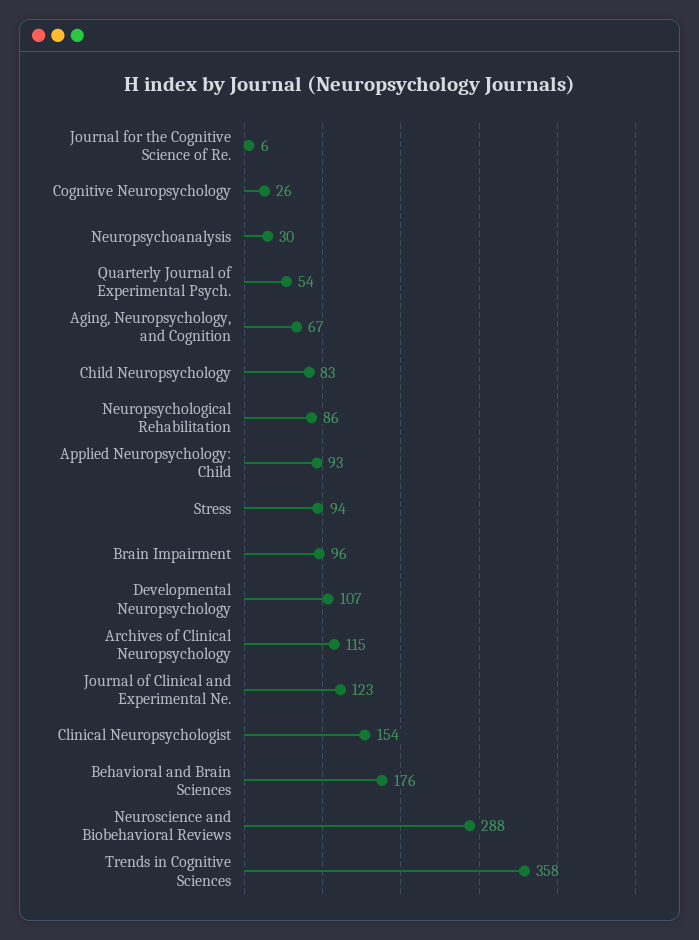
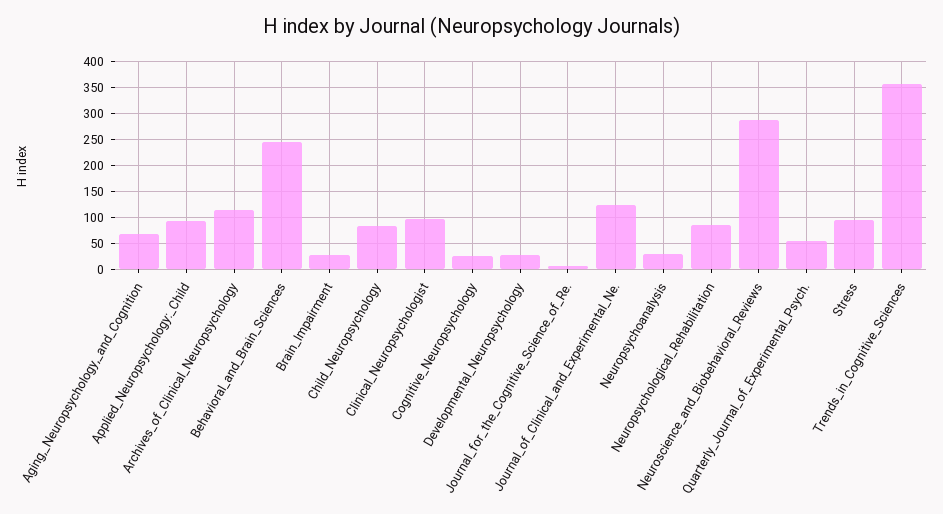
  {
    "Journal for the Cognitive Science of Re.": 6,
    "Cognitive Neuropsychology": 26,
    "Neuropsychoanalysis": 30,
    "Quarterly Journal of Experimental Psych.": 54,
    "Aging, Neuropsychology, and Cognition": 67,
    "Child Neuropsychology": 83,
    "Neuropsychological Rehabilitation": 86,
    "Applied Neuropsychology: Child": 93,
    "Stress": 94,
-   "Brain Impairment": 96,
+   "Brain Impairment": 25,
-   "Developmental Neuropsychology": 107,
+   "Developmental Neuropsychology": 25,
    "Archives of Clinical Neuropsychology": 115,
    "Journal of Clinical and Experimental Ne.": 123,
-   "Clinical Neuropsychologist": 154,
+   "Clinical Neuropsychologist": 100,
-   "Behavioral and Brain Sciences": 176,
+   "Behavioral and Brain Sciences": 250,
    "Neuroscience and Biobehavioral Reviews": 288,
    "Trends in Cognitive Sciences": 358
  }

